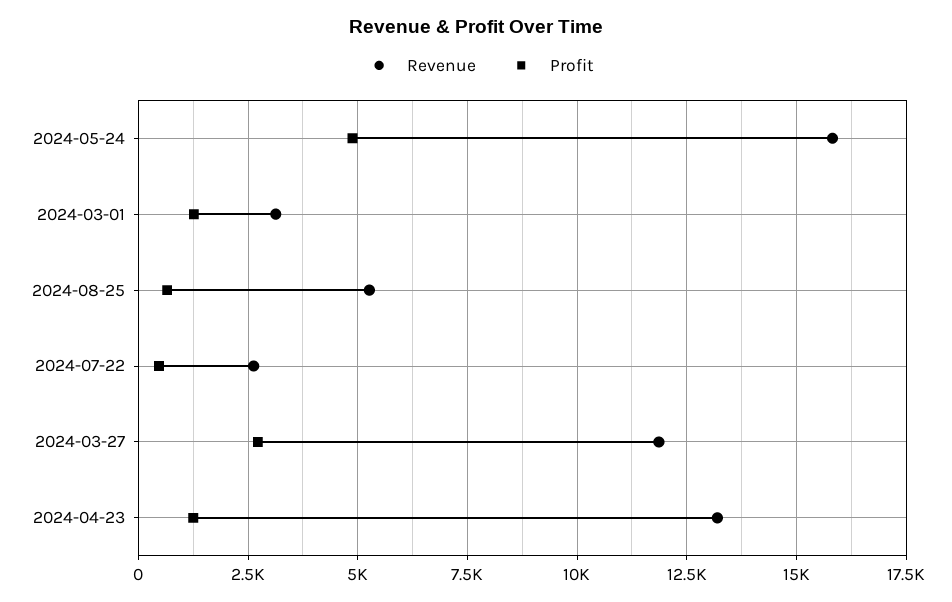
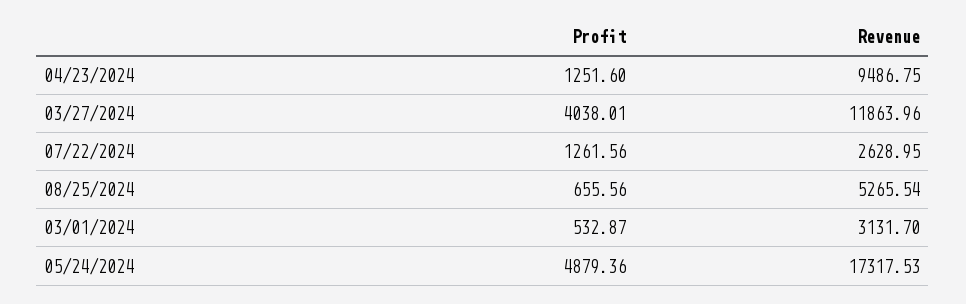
  {
    "Revenue": {
-     "2024-05-24": 15750,
+     "2024-05-24": 17317.53,
      "2024-03-01": 3131.7,
      "2024-08-25": 5265.54,
      "2024-07-22": 2628.95,
      "2024-03-27": 11863.96,
-     "2024-04-23": 13250
+     "2024-04-23": 9486.75
    },
    "Profit": {
      "2024-05-24": 4879.36,
-     "2024-03-01": 1250,
+     "2024-03-01": 532.87,
      "2024-08-25": 655.56,
-     "2024-07-22": 500,
+     "2024-07-22": 1261.56,
-     "2024-03-27": 2750,
+     "2024-03-27": 4038.01,
      "2024-04-23": 1251.6
    }
  }

